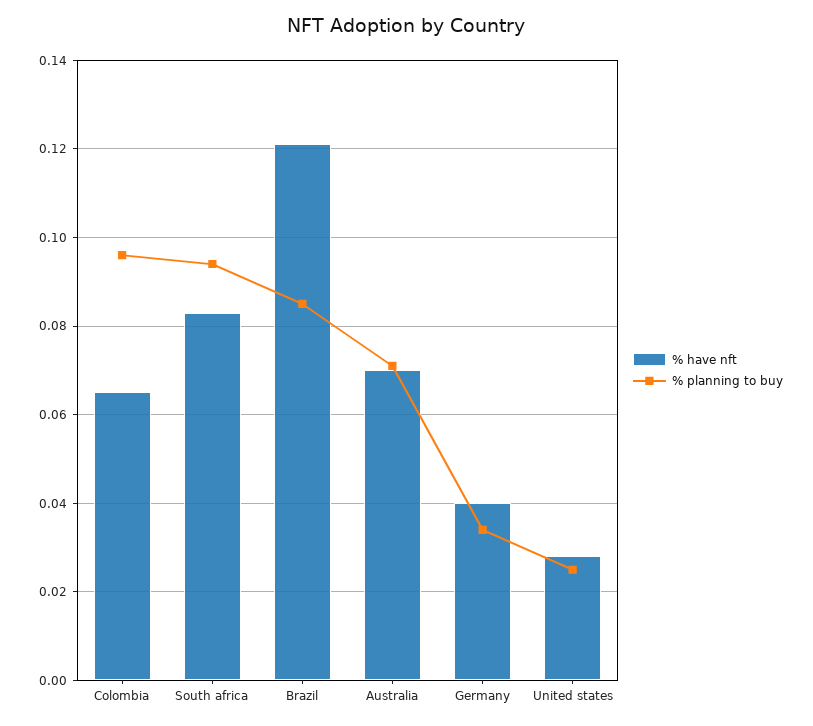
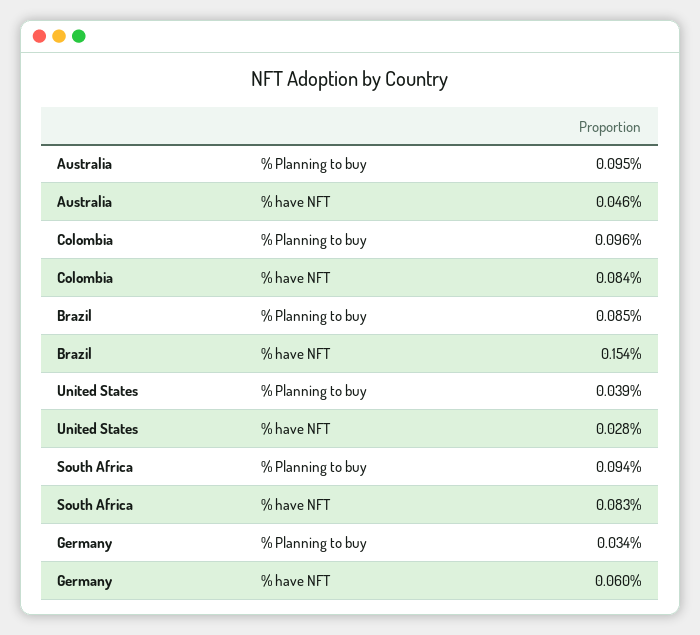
  {
    "% have nft": {
-     "Colombia": 0.065,
+     "Colombia": 0.084,
      "South africa": 0.083,
-     "Brazil": 0.12,
+     "Brazil": 0.154,
-     "Australia": 0.07,
+     "Australia": 0.046,
-     "Germany": 0.04,
+     "Germany": 0.06,
      "United states": 0.028
    },
    "% planning to buy": {
      "Colombia": 0.096,
      "South africa": 0.094,
      "Brazil": 0.085,
-     "Australia": 0.07,
+     "Australia": 0.095,
      "Germany": 0.034,
-     "United states": 0.025
+     "United states": 0.039
    }
  }

